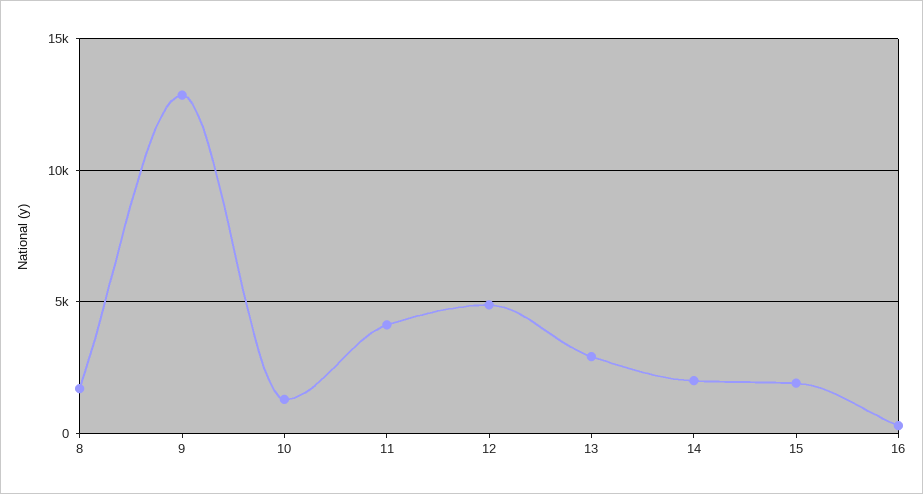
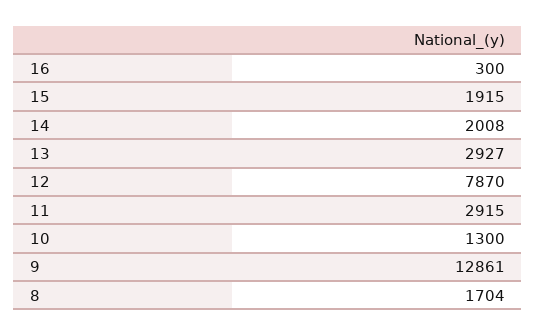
  {
    "8": 1704,
    "9": 12861,
    "10": 1300,
-   "11": 4000,
+   "11": 2915,
-   "12": 5000,
+   "12": 7870,
    "13": 2927,
    "14": 2008,
    "15": 1915,
    "16": 300
  }

